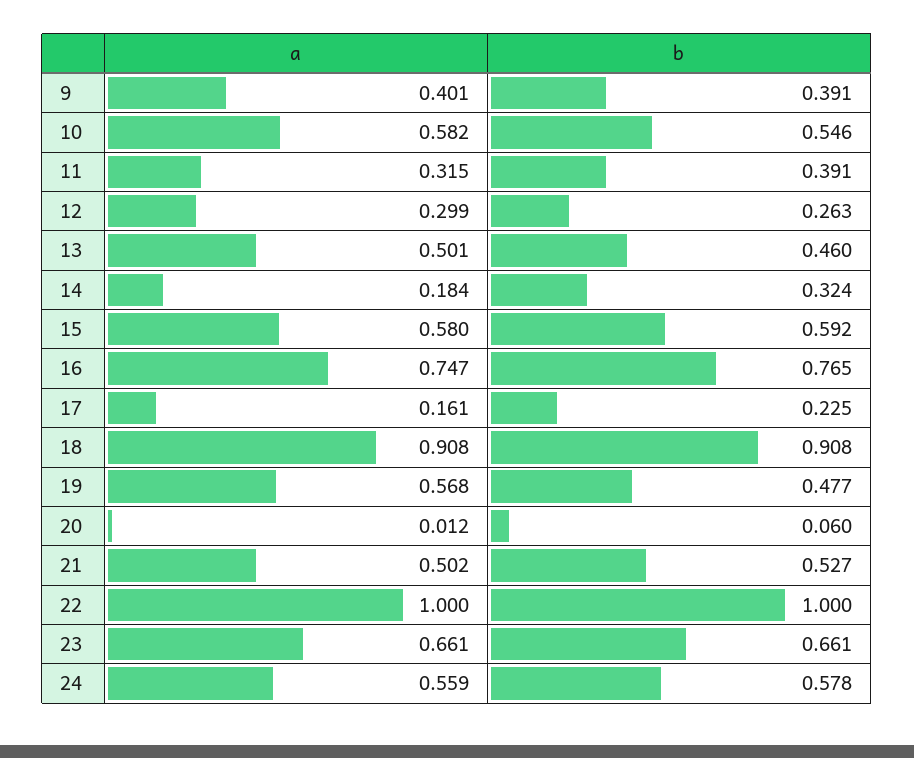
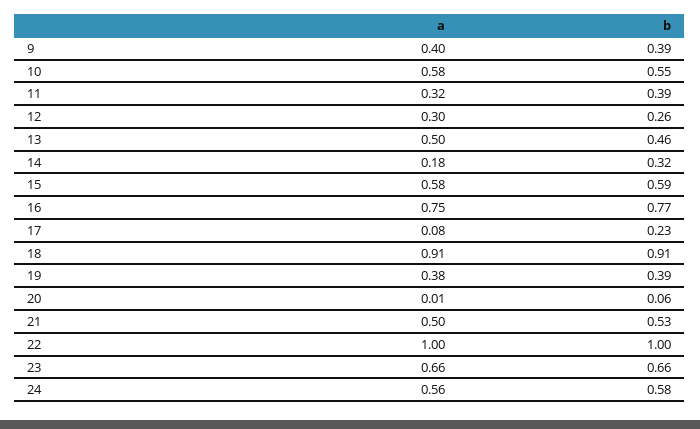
  {
    "a": {
      "9": 0.401,
      "10": 0.582,
      "11": 0.315,
      "12": 0.299,
      "13": 0.501,
      "14": 0.184,
      "15": 0.58,
      "16": 0.747,
-     "17": 0.161,
+     "17": 0.08,
      "18": 0.908,
-     "19": 0.568,
+     "19": 0.38,
      "20": 0.012,
      "21": 0.502,
      "22": 1,
      "23": 0.661,
      "24": 0.559
    },
    "b": {
      "9": 0.391,
      "10": 0.546,
      "11": 0.391,
      "12": 0.263,
      "13": 0.46,
      "14": 0.324,
      "15": 0.592,
      "16": 0.765,
      "17": 0.225,
      "18": 0.908,
-     "19": 0.477,
+     "19": 0.39,
      "20": 0.06,
      "21": 0.527,
      "22": 1,
      "23": 0.661,
      "24": 0.578
    }
  }

